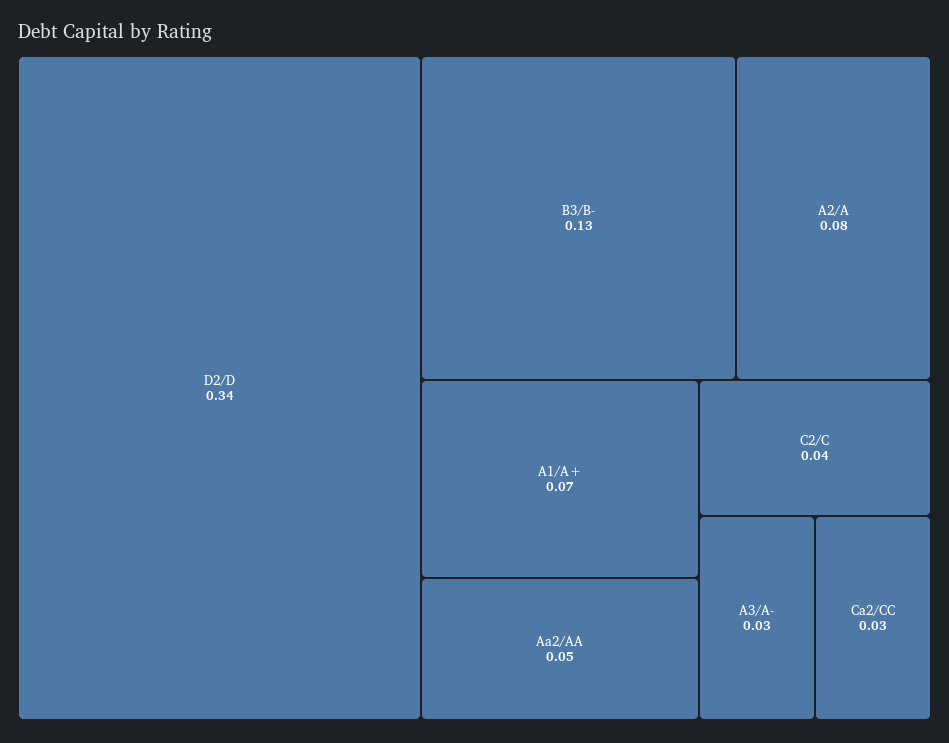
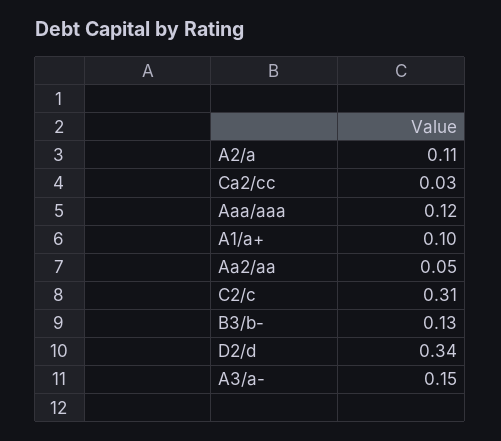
  {
    "D2/D": 0.34,
    "B3/B-": 0.13,
-   "A2/A": 0.08,
+   "A2/A": 0.11,
-   "A1/A+": 0.07,
+   "A1/A+": 0.1,
    "Aa2/AA": 0.05,
-   "C2/C": 0.04,
+   "C2/C": 0.31,
-   "A3/A-": 0.03,
+   "A3/A-": 0.15,
-   "Ca2/CC": 0.03
+   "Ca2/CC": 0.03,
+   "Aaa/aaa": 0.12
  }

